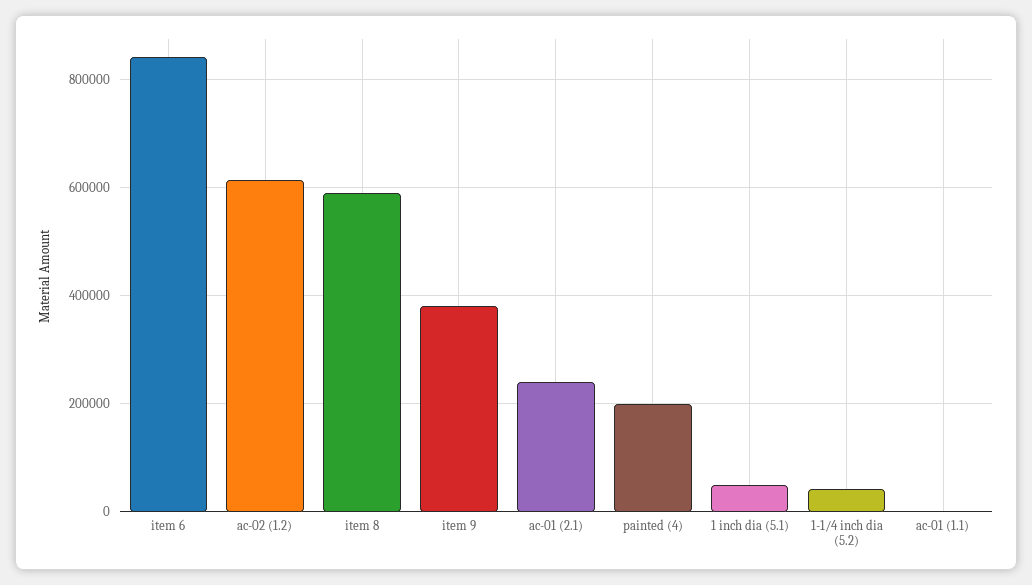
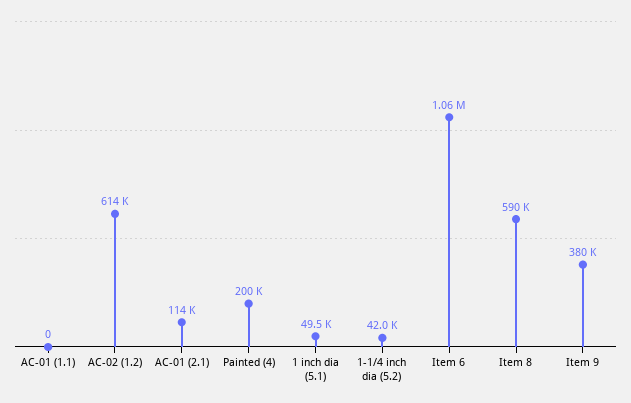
  {
-   "item 6": 840000,
+   "item 6": 1060000,
    "ac-02 (1.2)": 614000,
    "item 8": 590000,
    "item 9": 380000,
-   "ac-01 (2.1)": 240000,
+   "ac-01 (2.1)": 114000,
    "painted (4)": 200000,
    "1 inch dia (5.1)": 49500,
    "1-1/4 inch dia (5.2)": 42000,
    "ac-01 (1.1)": 0
  }

